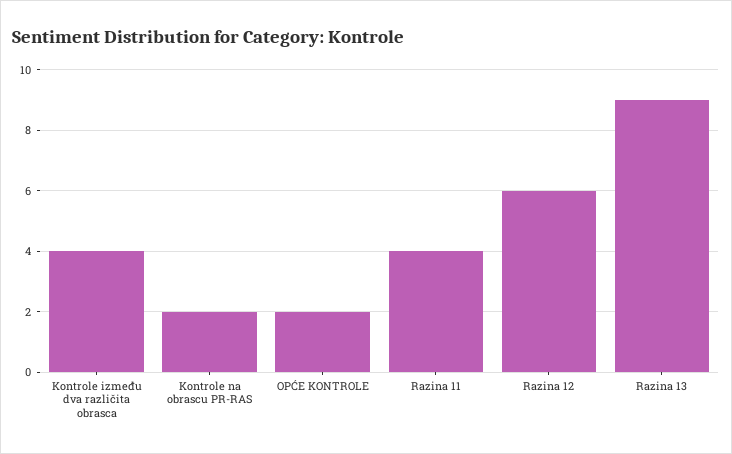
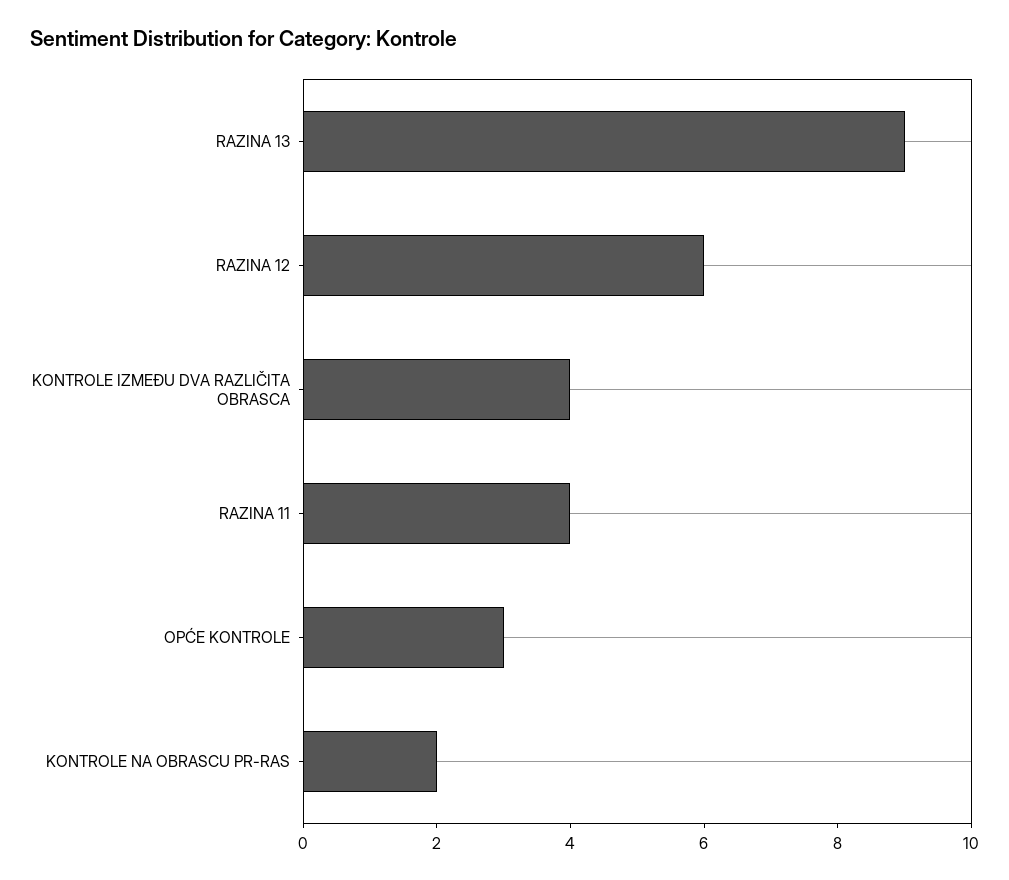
  {
    "Kontrole između dva različita obrasca": 4,
    "Kontrole na obrascu PR-RAS": 2,
-   "OPĆE KONTROLE": 2,
+   "OPĆE KONTROLE": 3,
    "Razina 11": 4,
    "Razina 12": 6,
    "Razina 13": 9
  }

